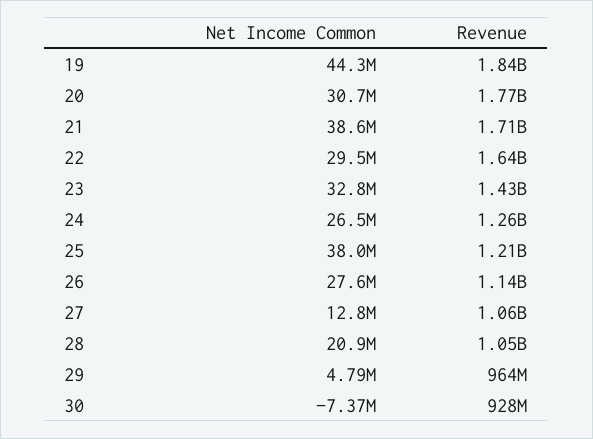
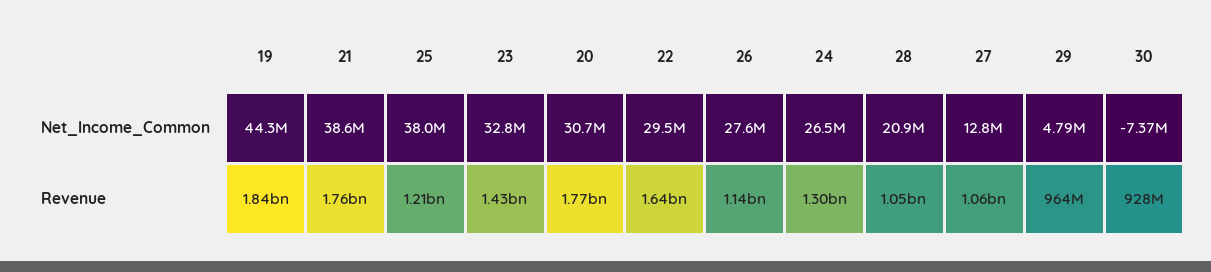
  {
    "Net Income Common": {
      "19": 44300000,
      "20": 30700000,
      "21": 38600000,
      "22": 29500000,
      "23": 32800000,
      "24": 26500000,
      "25": 38000000,
      "26": 27600000,
      "27": 12800000,
      "28": 20900000,
      "29": 4790000,
      "30": -7370000
    },
    "Revenue": {
      "19": 1840000000,
      "20": 1770000000,
-     "21": 1710000000,
+     "21": 1760000000,
      "22": 1640000000,
      "23": 1430000000,
-     "24": 1260000000,
+     "24": 1300000000,
      "25": 1210000000,
      "26": 1140000000,
      "27": 1060000000,
      "28": 1050000000,
      "29": 964000000,
      "30": 928000000
    }
  }

